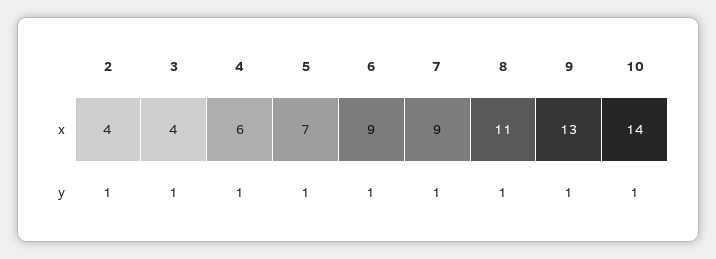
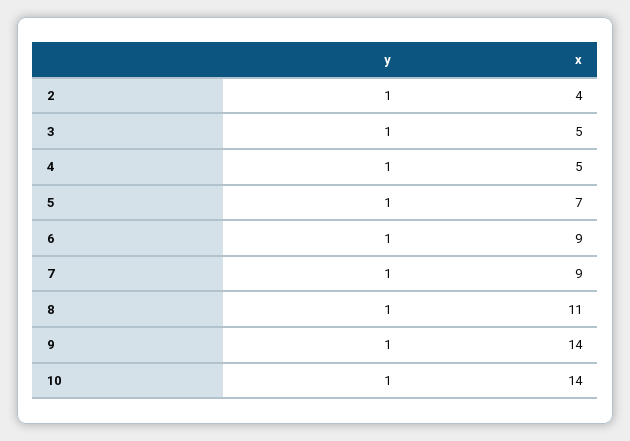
  {
    "2": {
      "x": 4,
      "y": 1
    },
    "3": {
-     "x": 4,
+     "x": 5,
      "y": 1
    },
    "4": {
-     "x": 6,
+     "x": 5,
      "y": 1
    },
    "5": {
      "x": 7,
      "y": 1
    },
    "6": {
      "x": 9,
      "y": 1
    },
    "7": {
      "x": 9,
      "y": 1
    },
    "8": {
      "x": 11,
      "y": 1
    },
    "9": {
-     "x": 13,
+     "x": 14,
      "y": 1
    },
    "10": {
      "x": 14,
      "y": 1
    }
  }

